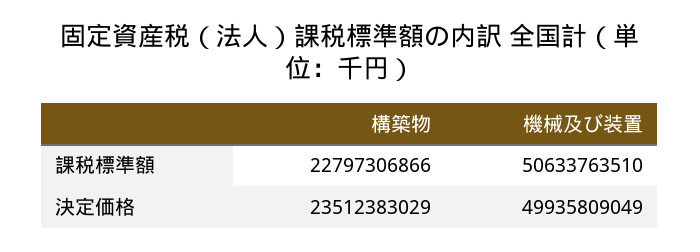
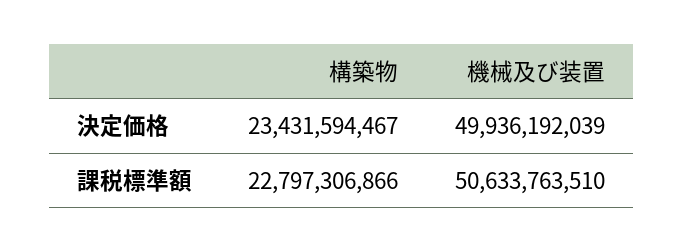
  {
    "構築物": {
      "課税標準額": 22797306866,
-     "決定価格": 23512383029
+     "決定価格": 23431594467
    },
    "機械及び装置": {
      "課税標準額": 50633763510,
-     "決定価格": 49935809049
+     "決定価格": 49936192039
    }
  }

